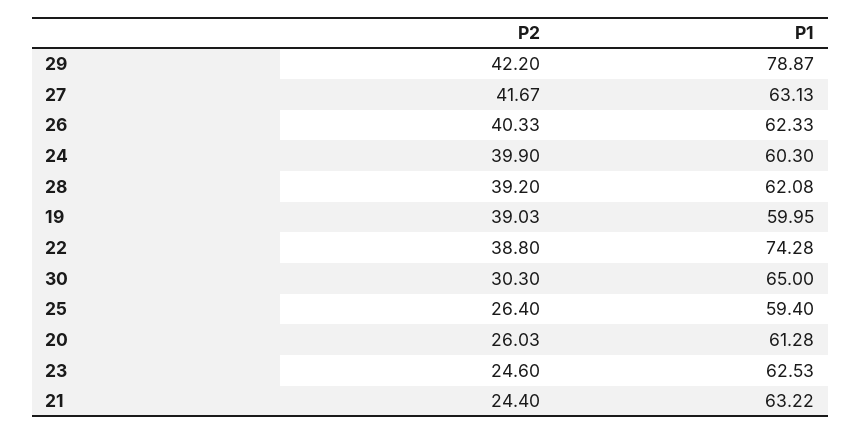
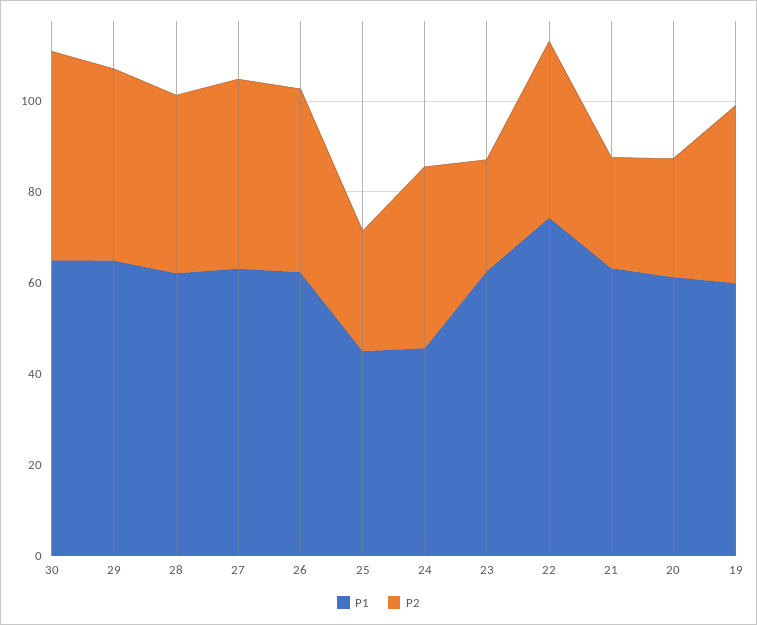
  {
    "P2": {
      "29": 42.2,
      "27": 41.67,
      "26": 40.33,
      "24": 39.9,
      "28": 39.2,
      "19": 39.03,
      "22": 38.8,
-     "30": 30.3,
+     "30": 45,
      "25": 26.4,
      "20": 26.03,
      "23": 24.6,
      "21": 24.4
    },
    "P1": {
-     "29": 78.87,
+     "29": 65,
      "27": 63.13,
      "26": 62.33,
-     "24": 60.3,
+     "24": 45,
      "28": 62.08,
      "19": 59.95,
      "22": 74.28,
      "30": 65,
-     "25": 59.4,
+     "25": 45,
      "20": 61.28,
      "23": 62.53,
      "21": 63.22
    }
  }

